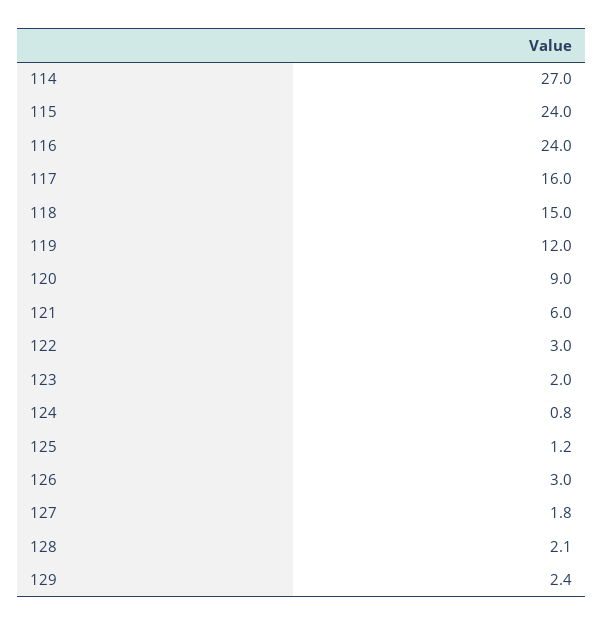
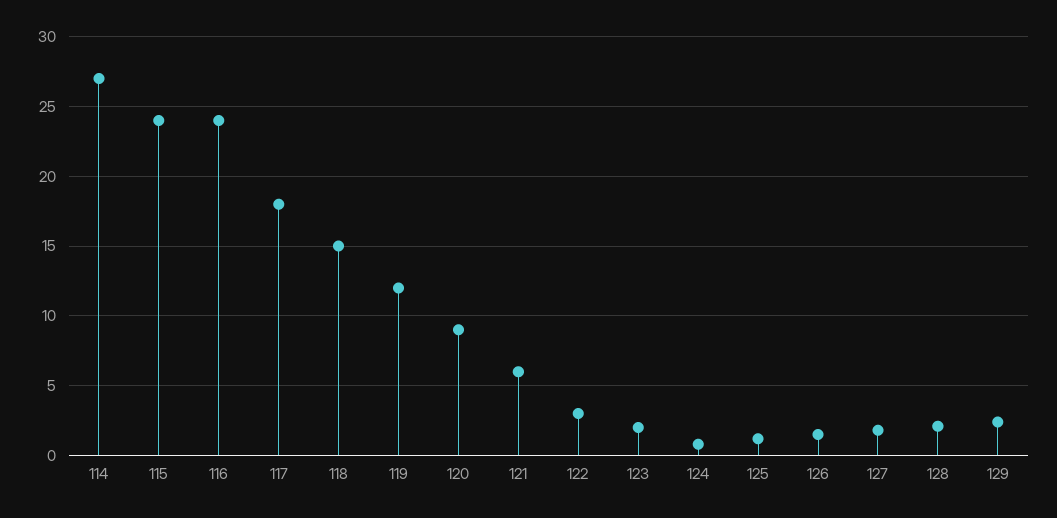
  {
    "114": 27,
    "115": 24,
    "116": 24,
-   "117": 16,
+   "117": 18,
    "118": 15,
    "119": 12,
    "120": 9,
    "121": 6,
    "122": 3,
    "123": 2,
    "124": 0.8,
    "125": 1.2,
-   "126": 3,
+   "126": 1.5,
    "127": 1.8,
    "128": 2.1,
    "129": 2.4
  }

